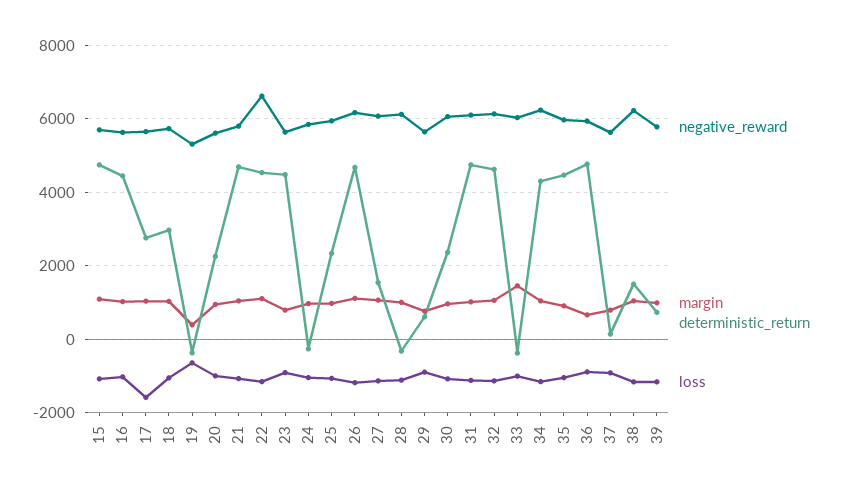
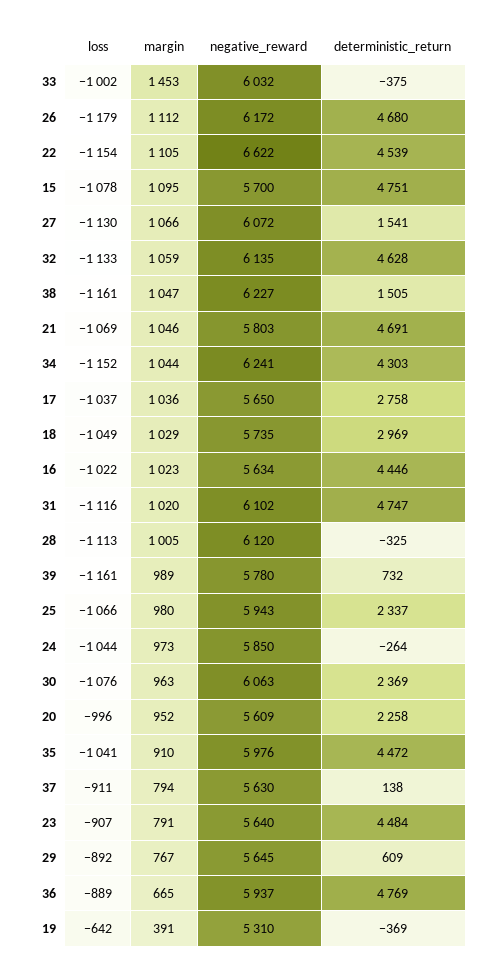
  {
    "negative_reward": {
      "15": 5700,
      "16": 5634,
      "17": 5650,
      "18": 5735,
      "19": 5310,
      "20": 5609,
      "21": 5803,
      "22": 6622,
      "23": 5640,
      "24": 5850,
      "25": 5943,
      "26": 6172,
      "27": 6072,
      "28": 6120,
      "29": 5645,
      "30": 6063,
      "31": 6102,
      "32": 6135,
      "33": 6032,
      "34": 6241,
      "35": 5976,
      "36": 5937,
      "37": 5630,
      "38": 6227,
      "39": 5780
    },
    "margin": {
      "15": 1095,
      "16": 1023,
      "17": 1036,
      "18": 1029,
      "19": 391,
      "20": 952,
      "21": 1046,
      "22": 1105,
      "23": 791,
      "24": 973,
      "25": 980,
      "26": 1112,
      "27": 1066,
      "28": 1005,
      "29": 767,
      "30": 963,
      "31": 1020,
      "32": 1059,
      "33": 1453,
      "34": 1044,
      "35": 910,
      "36": 665,
      "37": 794,
      "38": 1047,
      "39": 989
    },
    "deterministic_return": {
      "15": 4751,
      "16": 4446,
      "17": 2758,
      "18": 2969,
      "19": -369,
      "20": 2258,
      "21": 4691,
      "22": 4539,
      "23": 4484,
      "24": -264,
      "25": 2337,
      "26": 4680,
      "27": 1541,
      "28": -325,
      "29": 609,
      "30": 2369,
      "31": 4747,
      "32": 4628,
      "33": -375,
      "34": 4303,
      "35": 4472,
      "36": 4769,
      "37": 138,
      "38": 1505,
      "39": 732
    },
    "loss": {
      "15": -1078,
      "16": -1022,
-     "17": -1600,
+     "17": -1037,
      "18": -1049,
      "19": -642,
      "20": -996,
      "21": -1069,
      "22": -1154,
      "23": -907,
      "24": -1044,
      "25": -1066,
      "26": -1179,
      "27": -1130,
      "28": -1113,
      "29": -892,
      "30": -1076,
      "31": -1116,
      "32": -1133,
      "33": -1002,
      "34": -1152,
      "35": -1041,
      "36": -889,
      "37": -911,
      "38": -1161,
      "39": -1161
    }
  }

